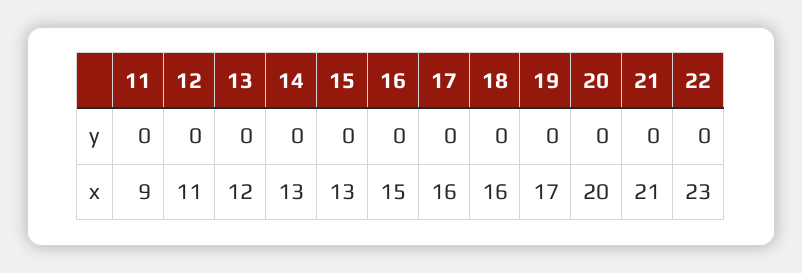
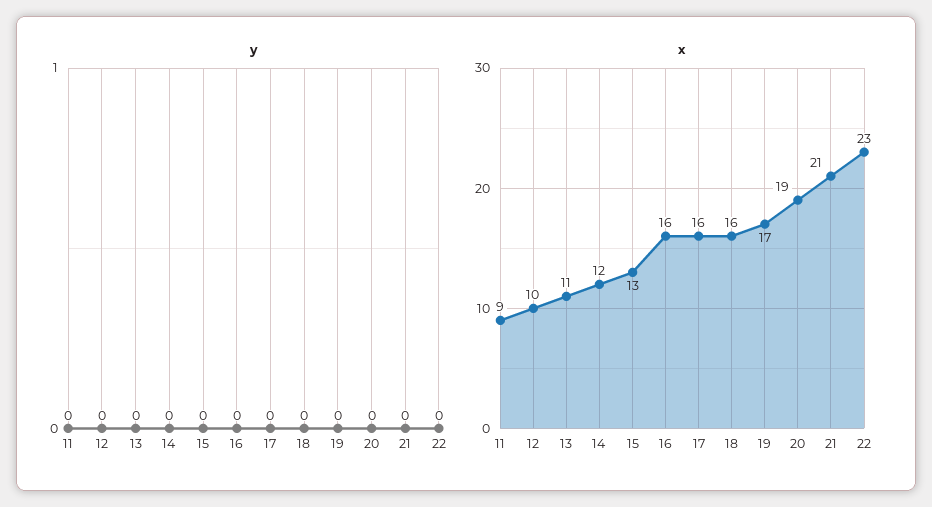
  {
    "y": {
      "11": 0,
      "12": 0,
      "13": 0,
      "14": 0,
      "15": 0,
      "16": 0,
      "17": 0,
      "18": 0,
      "19": 0,
      "20": 0,
      "21": 0,
      "22": 0
    },
    "x": {
      "11": 9,
-     "12": 11,
+     "12": 10,
-     "13": 12,
+     "13": 11,
-     "14": 13,
+     "14": 12,
      "15": 13,
-     "16": 15,
+     "16": 16,
      "17": 16,
      "18": 16,
      "19": 17,
-     "20": 20,
+     "20": 19,
      "21": 21,
      "22": 23
    }
  }

